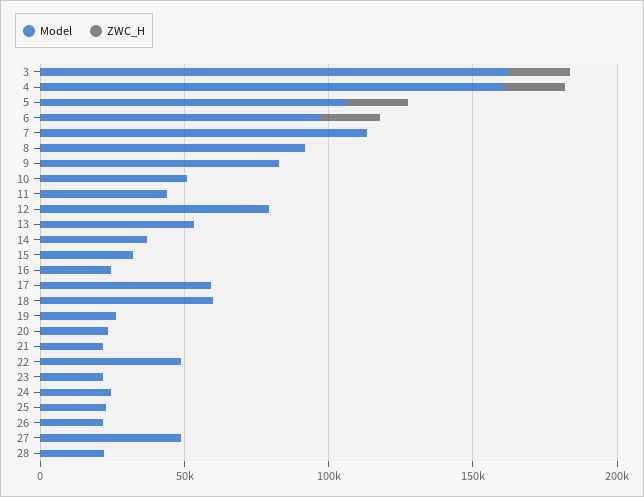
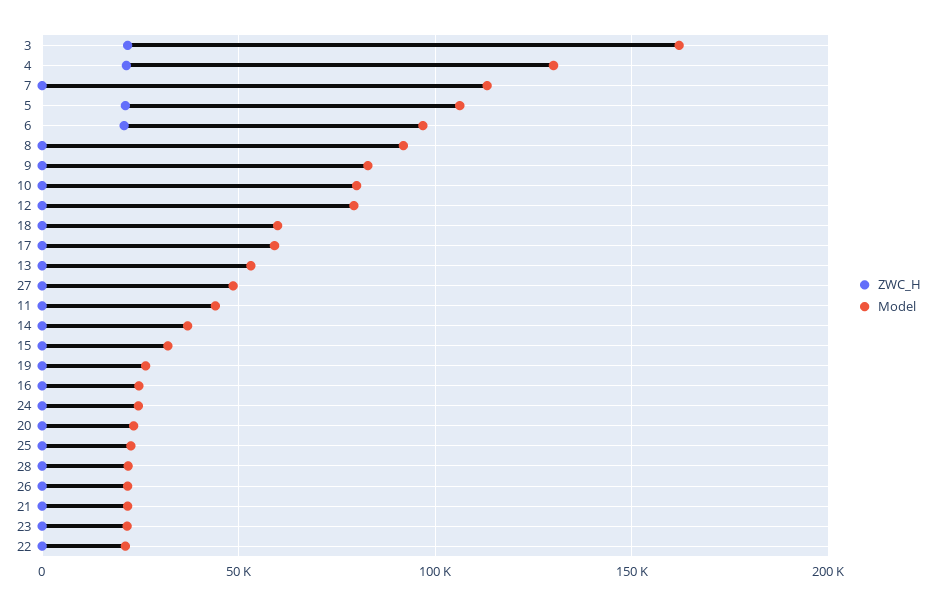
  {
    "Model": {
      "3": 160000,
-     "4": 160000,
+     "4": 130000,
      "5": 105000,
      "6": 95000,
      "7": 115000,
      "8": 90000,
      "9": 85000,
-     "10": 50000,
+     "10": 80000,
      "11": 45000,
      "12": 80000,
      "13": 55000,
      "14": 35000,
      "15": 30000,
      "16": 25000,
      "17": 60000,
      "18": 60000,
      "19": 25000,
      "20": 25000,
      "21": 20000,
-     "22": 50000,
+     "22": 20000,
      "23": 20000,
      "24": 25000,
      "25": 25000,
      "26": 20000,
      "27": 50000,
      "28": 20000
    },
    "ZWC_H": {
      "3": 20000,
      "4": 20000,
      "5": 20000,
      "6": 20000,
      "7": 0,
      "8": 0,
      "9": 0,
      "10": 0,
      "11": 0,
      "12": 0,
      "13": 0,
      "14": 0,
      "15": 0,
      "16": 0,
      "17": 0,
      "18": 0,
      "19": 0,
      "20": 0,
      "21": 0,
      "22": 0,
      "23": 0,
      "24": 0,
      "25": 0,
      "26": 0,
      "27": 0,
      "28": 0
    }
  }

